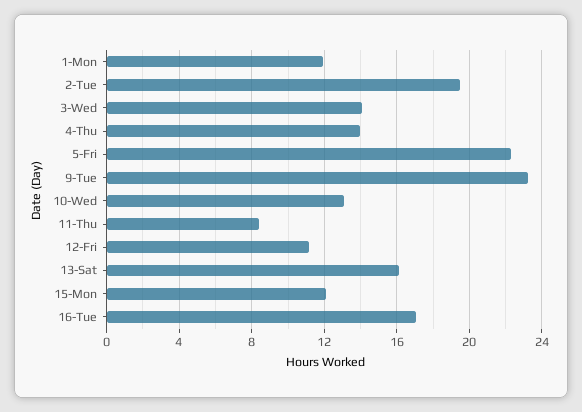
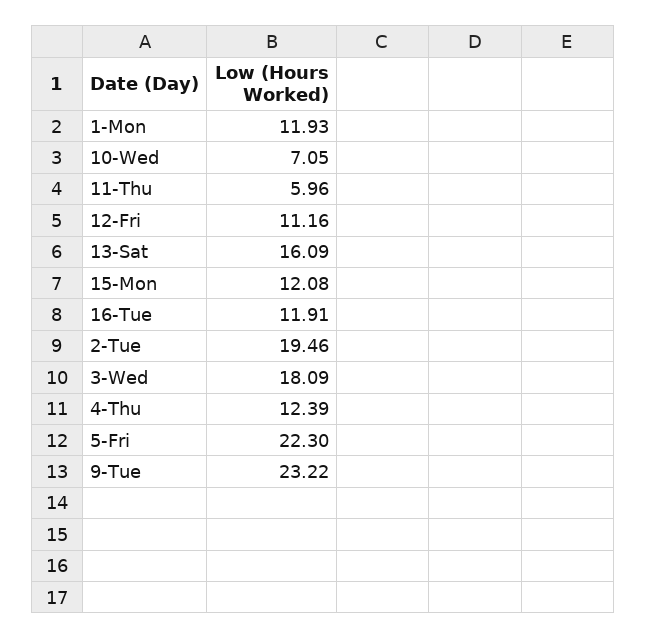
  {
    "1-Mon": 11.93,
    "2-Tue": 19.46,
-   "3-Wed": 14,
+   "3-Wed": 18.09,
-   "4-Thu": 14,
+   "4-Thu": 12.39,
    "5-Fri": 22.3,
    "9-Tue": 23.22,
-   "10-Wed": 13,
+   "10-Wed": 7.05,
-   "11-Thu": 8.5,
+   "11-Thu": 5.96,
    "12-Fri": 11.16,
    "13-Sat": 16.09,
    "15-Mon": 12.08,
-   "16-Tue": 17
+   "16-Tue": 11.91
  }

